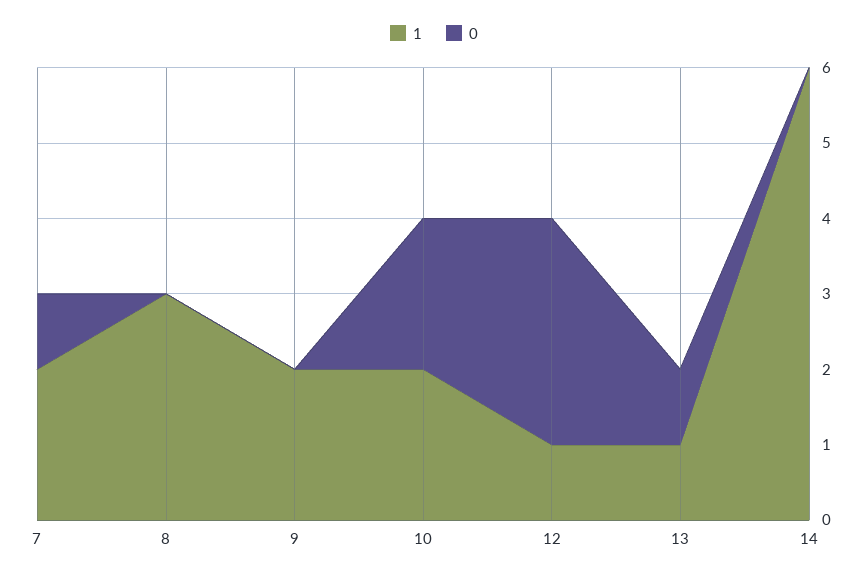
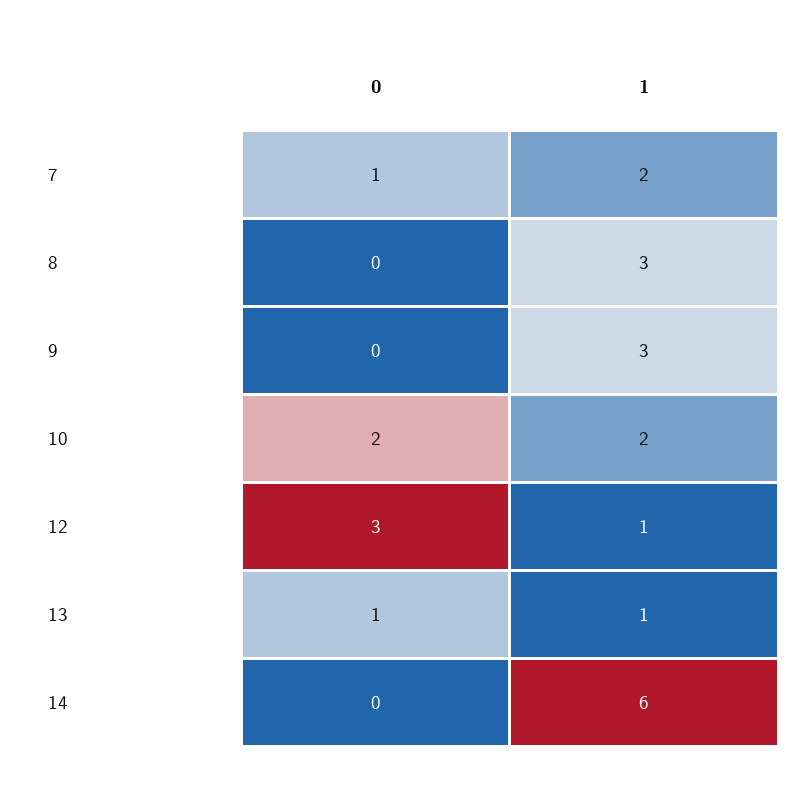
  {
    "1": {
      "7": 2,
      "8": 3,
-     "9": 2,
+     "9": 3,
      "10": 2,
      "12": 1,
      "13": 1,
      "14": 6
    },
    "0": {
      "7": 1,
      "8": 0,
      "9": 0,
      "10": 2,
      "12": 3,
      "13": 1,
      "14": 0
    }
  }

